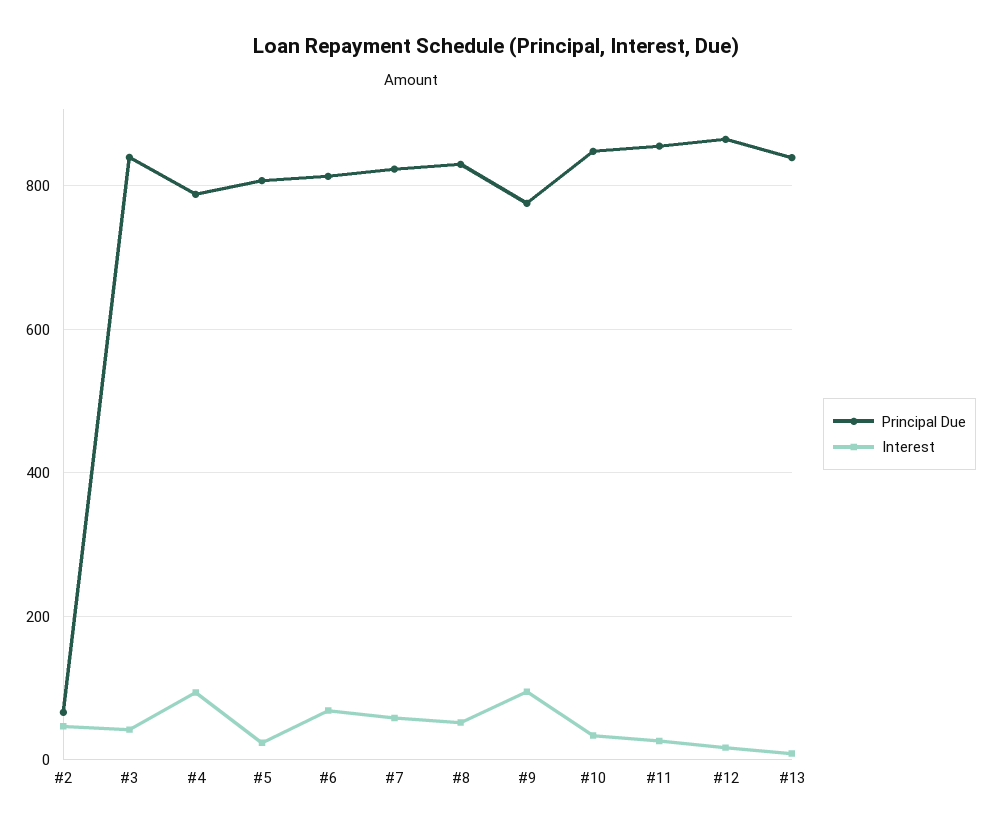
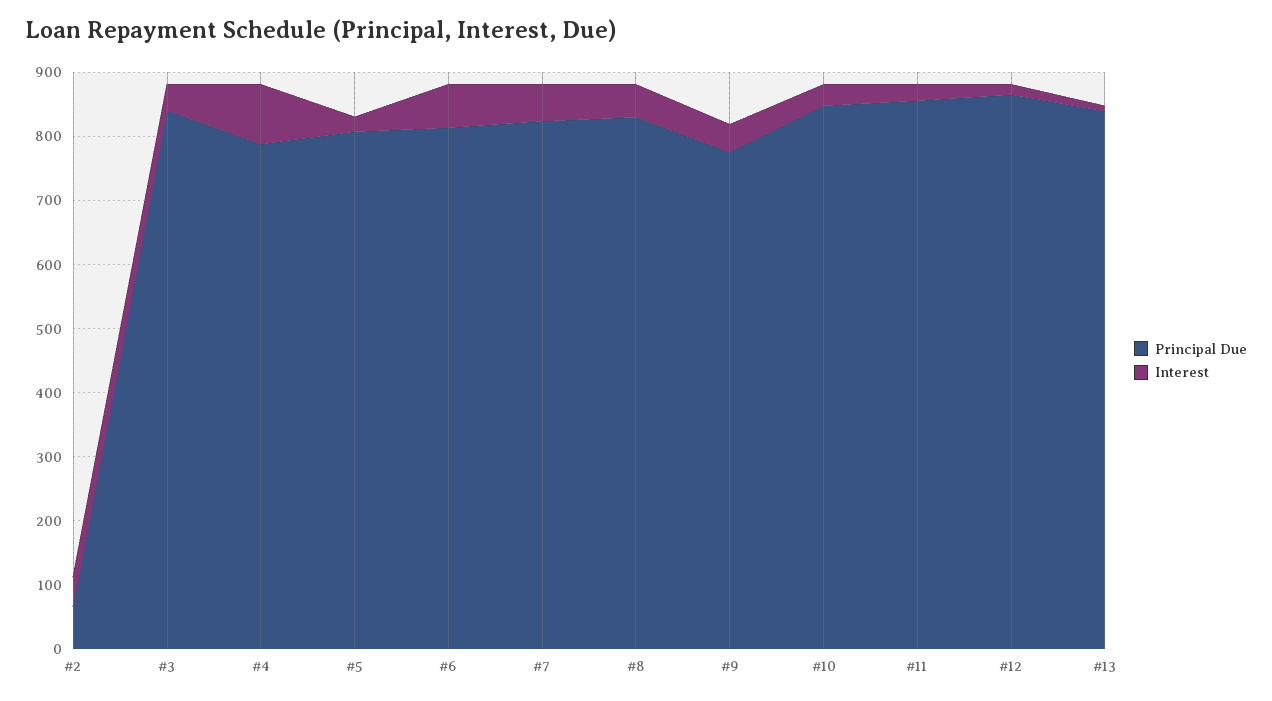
  {
    "Principal Due": {
      "#2": 60,
      "#3": 840,
      "#4": 780,
      "#5": 800,
      "#6": 820,
      "#7": 820,
      "#8": 820,
      "#9": 780,
      "#10": 840,
      "#11": 860,
      "#12": 860,
      "#13": 840
    },
    "Interest": {
      "#2": 40,
      "#3": 40,
      "#4": 100,
      "#5": 20,
      "#6": 60,
      "#7": 60,
      "#8": 60,
-     "#9": 100,
+     "#9": 40,
      "#10": 40,
      "#11": 20,
      "#12": 20,
      "#13": 0
    }
  }

